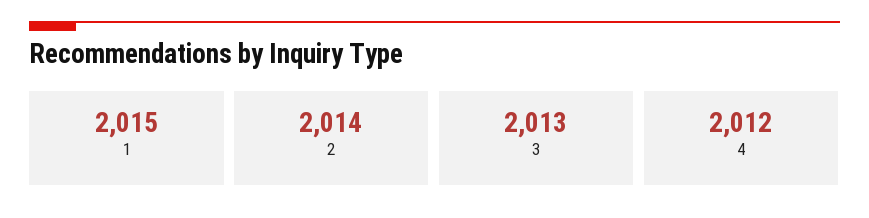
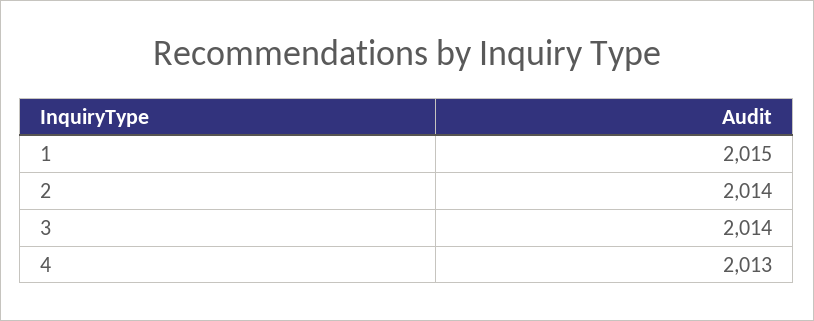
  {
    "1": 2015,
    "2": 2014,
-   "3": 2013,
+   "3": 2014,
-   "4": 2012
+   "4": 2013
  }

